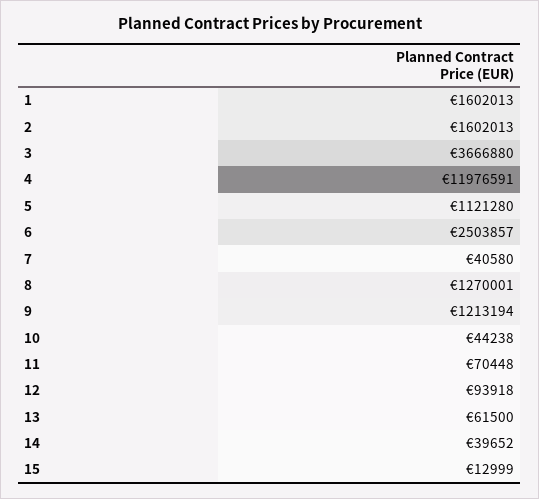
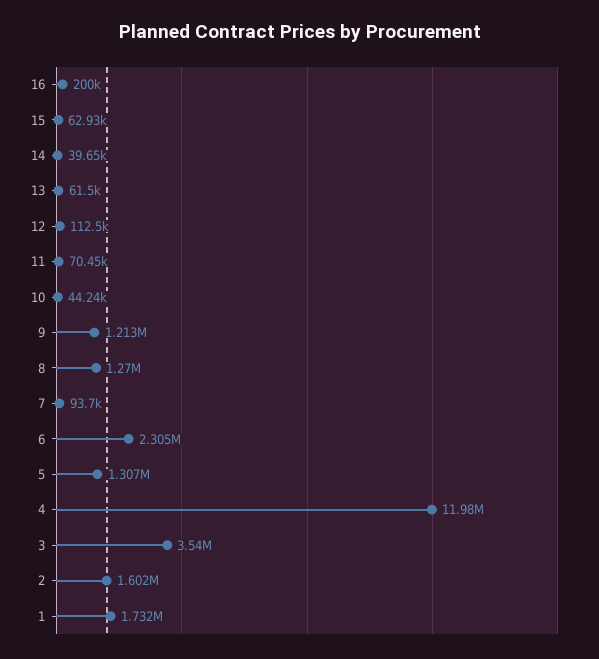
  {
-   "1": 1602013,
+   "1": 1732000,
    "2": 1602013,
-   "3": 3666880,
+   "3": 3540000,
    "4": 11976591,
-   "5": 1121280,
+   "5": 1307000,
-   "6": 2503857,
+   "6": 2305000,
-   "7": 40580,
+   "7": 93700,
    "8": 1270001,
    "9": 1213194,
    "10": 44238,
    "11": 70448,
-   "12": 93918,
+   "12": 112500,
    "13": 61500,
    "14": 39652,
-   "15": 12999
+   "15": 62930,
+   "16": 200000
  }

